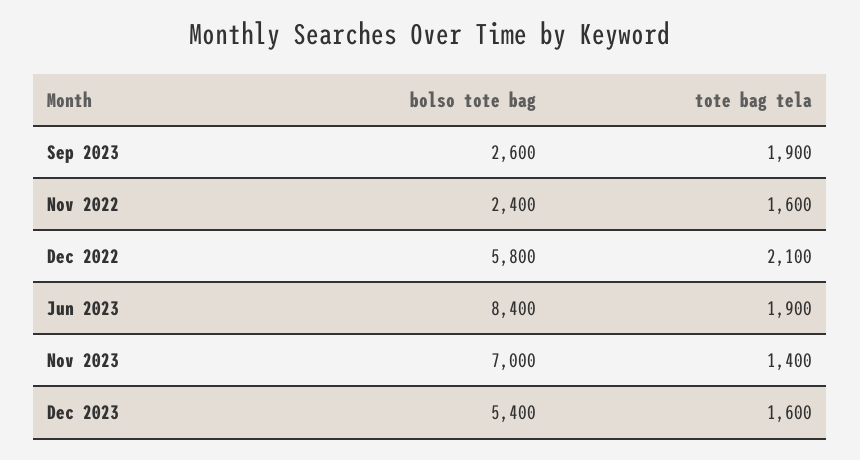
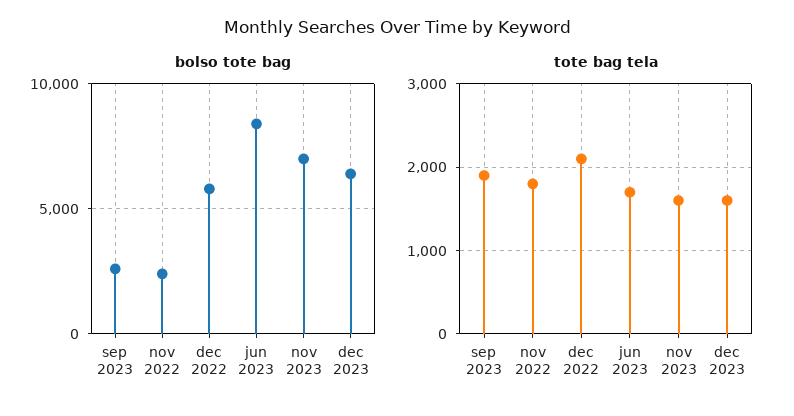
  {
    "bolso tote bag": {
      "Sep 2023": 2600,
      "Nov 2022": 2400,
      "Dec 2022": 5800,
      "Jun 2023": 8400,
      "Nov 2023": 7000,
-     "Dec 2023": 5400
+     "Dec 2023": 6500
    },
    "tote bag tela": {
      "Sep 2023": 1900,
-     "Nov 2022": 1600,
+     "Nov 2022": 1800,
      "Dec 2022": 2100,
-     "Jun 2023": 1900,
+     "Jun 2023": 1700,
-     "Nov 2023": 1400,
+     "Nov 2023": 1600,
      "Dec 2023": 1600
    }
  }

